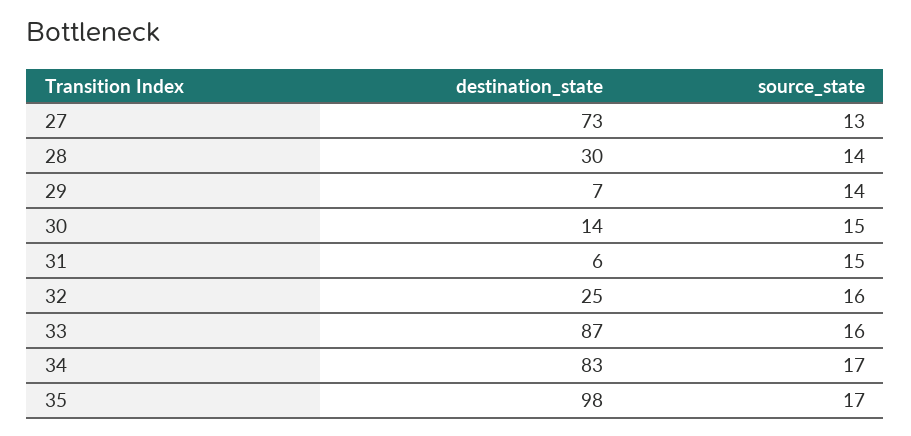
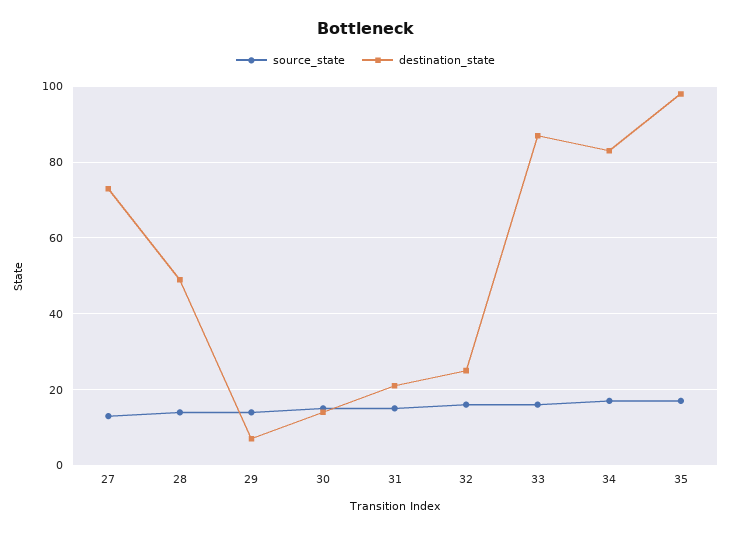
  {
    "destination_state": {
      "27": 73,
-     "28": 30,
+     "28": 50,
      "29": 7,
      "30": 14,
-     "31": 6,
+     "31": 20,
      "32": 25,
      "33": 87,
      "34": 83,
      "35": 98
    },
    "source_state": {
      "27": 13,
      "28": 14,
      "29": 14,
      "30": 15,
      "31": 15,
      "32": 16,
      "33": 16,
      "34": 17,
      "35": 17
    }
  }

